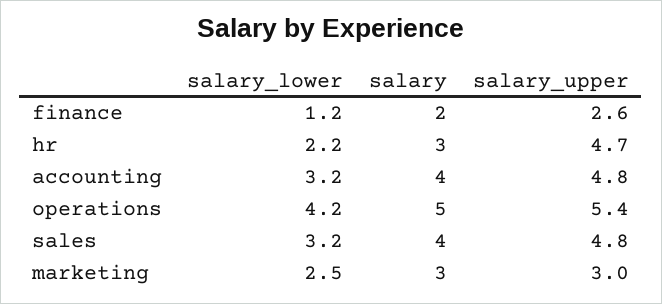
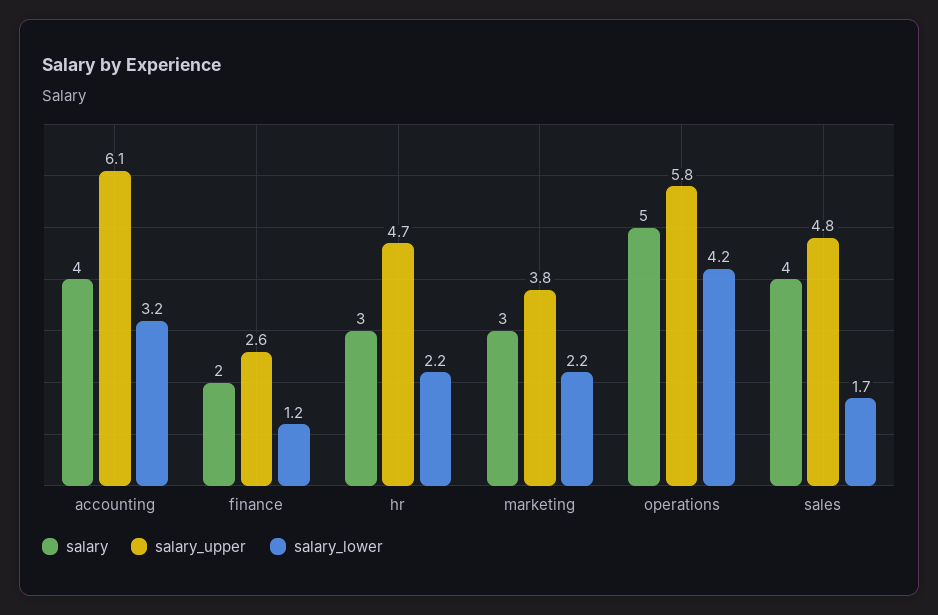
  {
    "salary_lower": {
      "finance": 1.2,
      "hr": 2.2,
      "accounting": 3.2,
      "operations": 4.2,
-     "sales": 3.2,
+     "sales": 1.7,
-     "marketing": 2.5
+     "marketing": 2.2
    },
    "salary": {
      "finance": 2,
      "hr": 3,
      "accounting": 4,
      "operations": 5,
      "sales": 4,
      "marketing": 3
    },
    "salary_upper": {
      "finance": 2.6,
      "hr": 4.7,
-     "accounting": 4.8,
+     "accounting": 6.1,
-     "operations": 5.4,
+     "operations": 5.8,
      "sales": 4.8,
-     "marketing": 3
+     "marketing": 3.8
    }
  }

